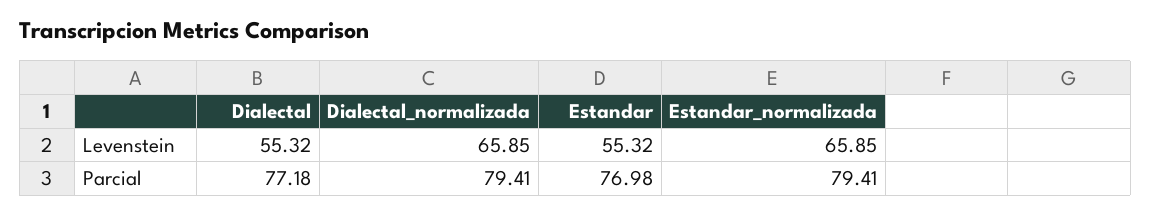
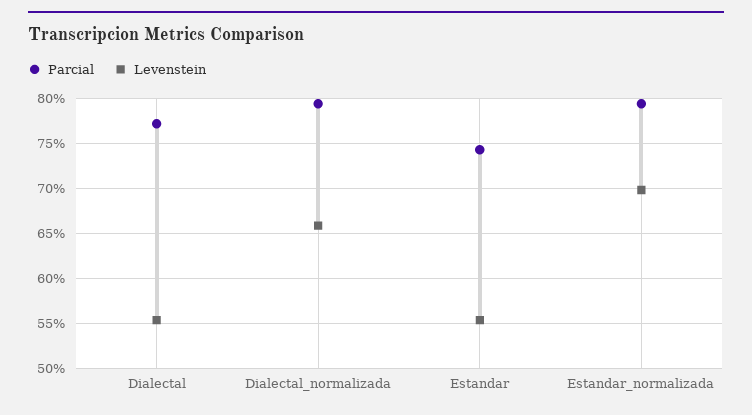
  {
    "Levenstein": {
      "Dialectal": 55.32,
      "Dialectal_normalizada": 65.85,
      "Estandar": 55.32,
-     "Estandar_normalizada": 65.85
+     "Estandar_normalizada": 70
    },
    "Parcial": {
      "Dialectal": 77.18,
      "Dialectal_normalizada": 79.41,
-     "Estandar": 76.98,
+     "Estandar": 74,
      "Estandar_normalizada": 79.41
    }
  }

